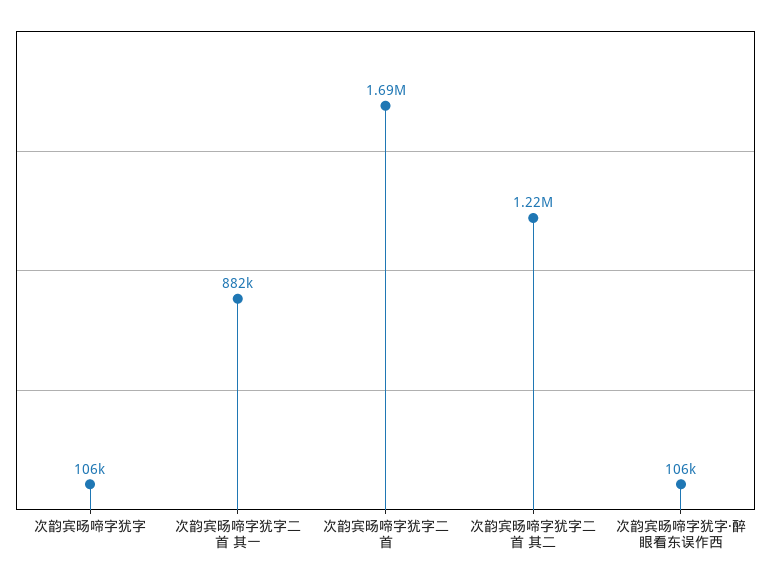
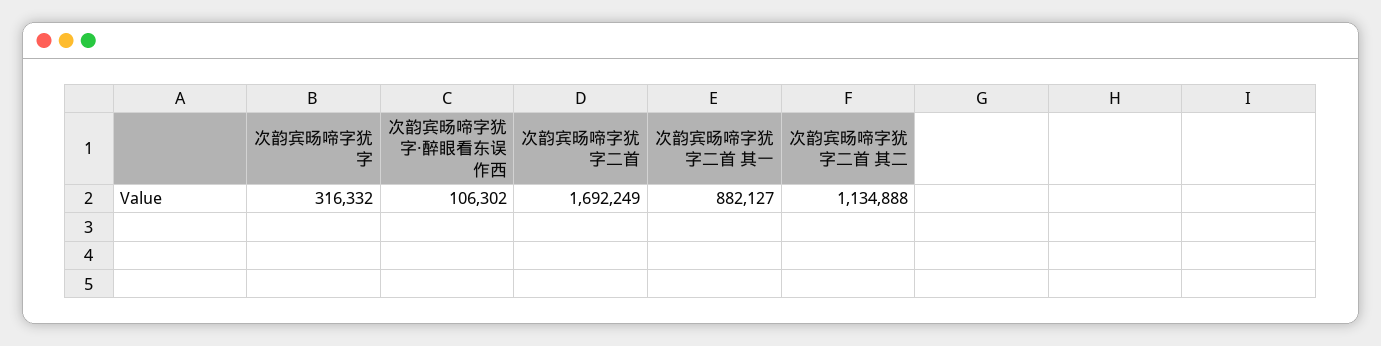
  {
-   "次韵宾旸啼字犹字": 106000,
+   "次韵宾旸啼字犹字": 316332,
    "次韵宾旸啼字犹字二首 其一": 882127,
    "次韵宾旸啼字犹字二首": 1692249,
-   "次韵宾旸啼字犹字二首 其二": 1220000,
+   "次韵宾旸啼字犹字二首 其二": 1134888,
    "次韵宾旸啼字犹字·醉眼看东误作西": 106302
  }

